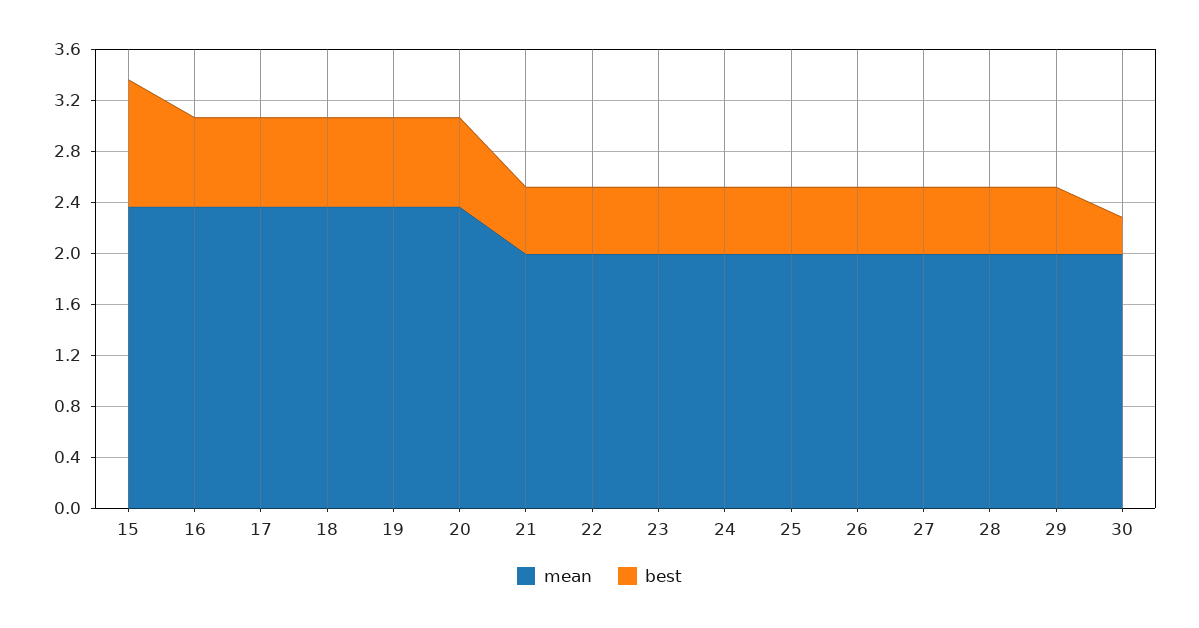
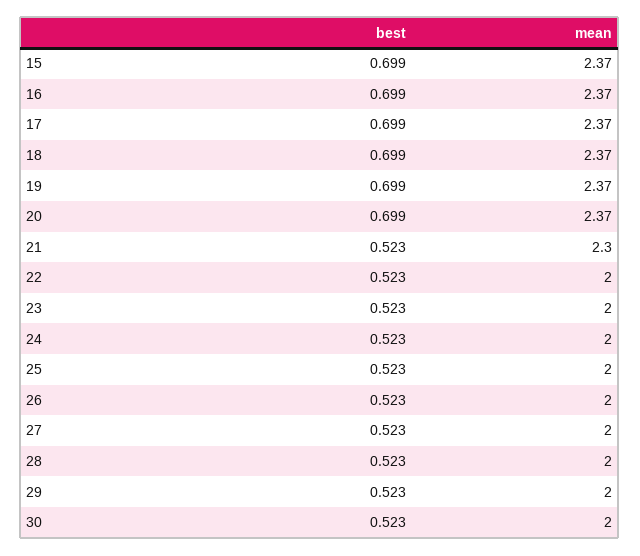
  {
    "mean": {
      "15": 2.37,
      "16": 2.37,
      "17": 2.37,
      "18": 2.37,
      "19": 2.37,
      "20": 2.37,
-     "21": 2,
+     "21": 2.3,
      "22": 2,
      "23": 2,
      "24": 2,
      "25": 2,
      "26": 2,
      "27": 2,
      "28": 2,
      "29": 2,
      "30": 2
    },
    "best": {
-     "15": 1,
+     "15": 0.699,
      "16": 0.699,
      "17": 0.699,
      "18": 0.699,
      "19": 0.699,
      "20": 0.699,
      "21": 0.523,
      "22": 0.523,
      "23": 0.523,
      "24": 0.523,
      "25": 0.523,
      "26": 0.523,
      "27": 0.523,
      "28": 0.523,
      "29": 0.523,
-     "30": 0.3
+     "30": 0.523
    }
  }

